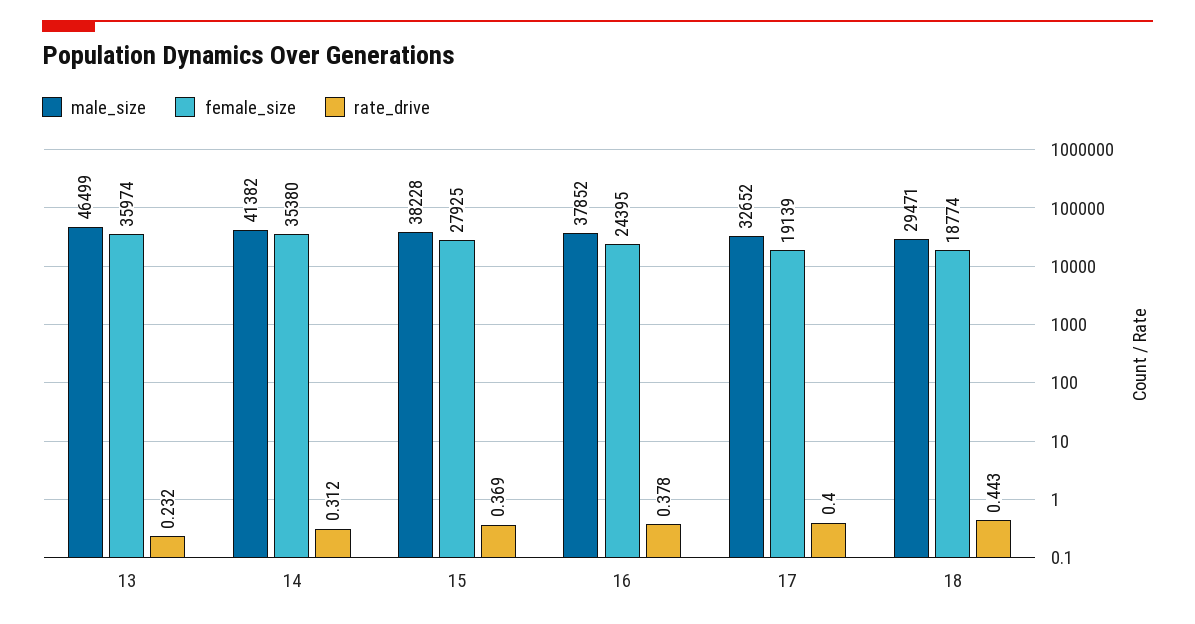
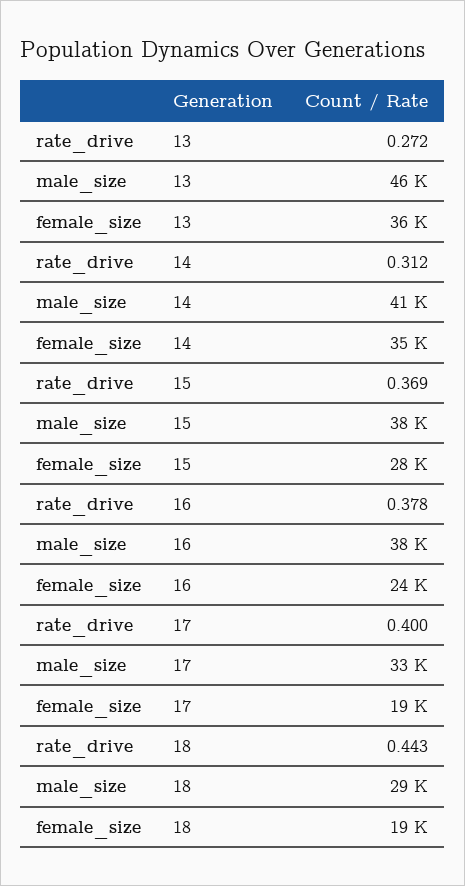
  {
    "male_size": {
      "13": 46499,
      "14": 41382,
      "15": 38228,
      "16": 37852,
      "17": 32652,
      "18": 29471
    },
    "female_size": {
      "13": 35974,
      "14": 35380,
      "15": 27925,
      "16": 24395,
      "17": 19139,
      "18": 18774
    },
    "rate_drive": {
-     "13": 0.232,
+     "13": 0.272,
      "14": 0.312,
      "15": 0.369,
      "16": 0.378,
      "17": 0.4,
      "18": 0.443
    }
  }

